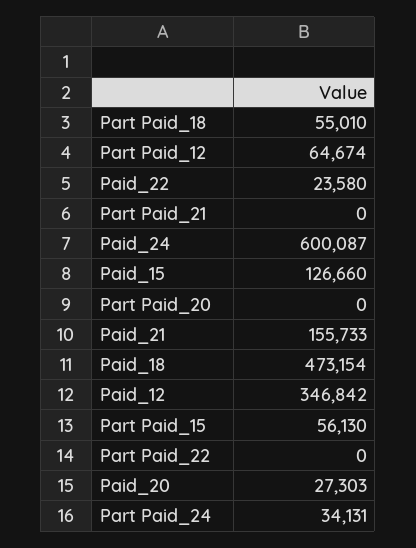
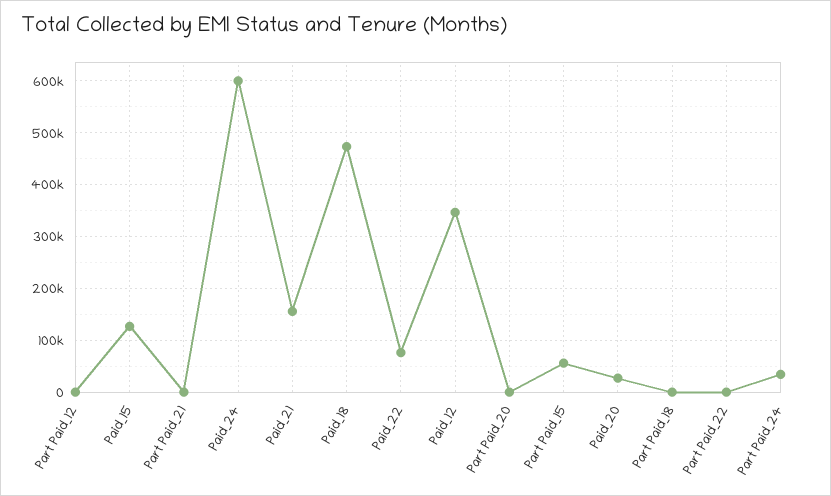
  {
-   "Part Paid_18": 55010,
+   "Part Paid_18": 0,
-   "Part Paid_12": 64674,
+   "Part Paid_12": 0,
-   "Paid_22": 23580,
+   "Paid_22": 80000,
    "Part Paid_21": 0,
    "Paid_24": 600087,
    "Paid_15": 126660,
    "Part Paid_20": 0,
    "Paid_21": 155733,
    "Paid_18": 473154,
    "Paid_12": 346842,
    "Part Paid_15": 56130,
    "Part Paid_22": 0,
    "Paid_20": 27303,
    "Part Paid_24": 34131
  }

